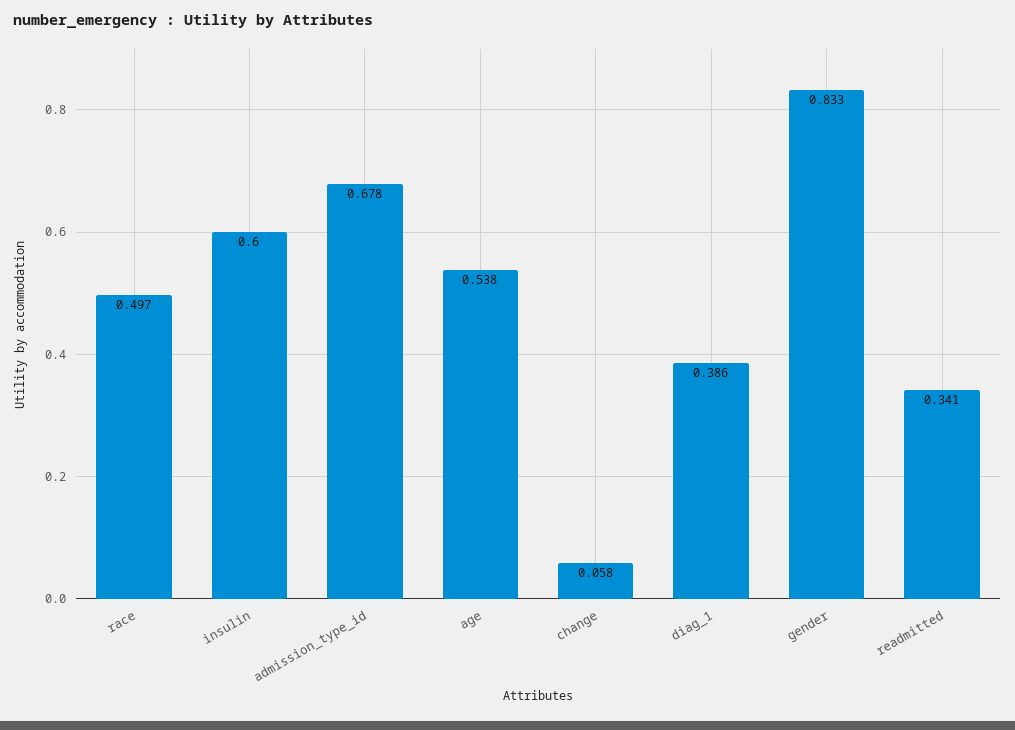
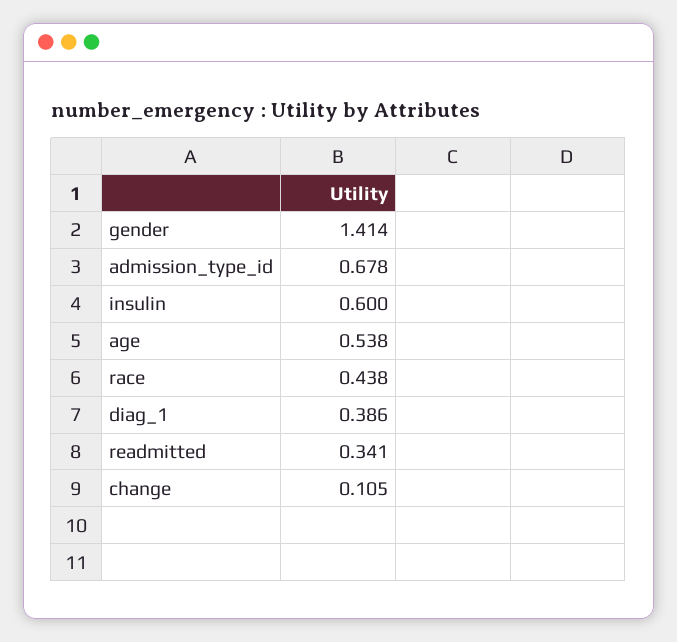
  {
-   "race": 0.497,
+   "race": 0.438,
    "insulin": 0.6,
    "admission_type_id": 0.678,
    "age": 0.538,
-   "change": 0.058,
+   "change": 0.105,
    "diag_1": 0.386,
-   "gender": 0.833,
+   "gender": 1.414,
    "readmitted": 0.341
  }

